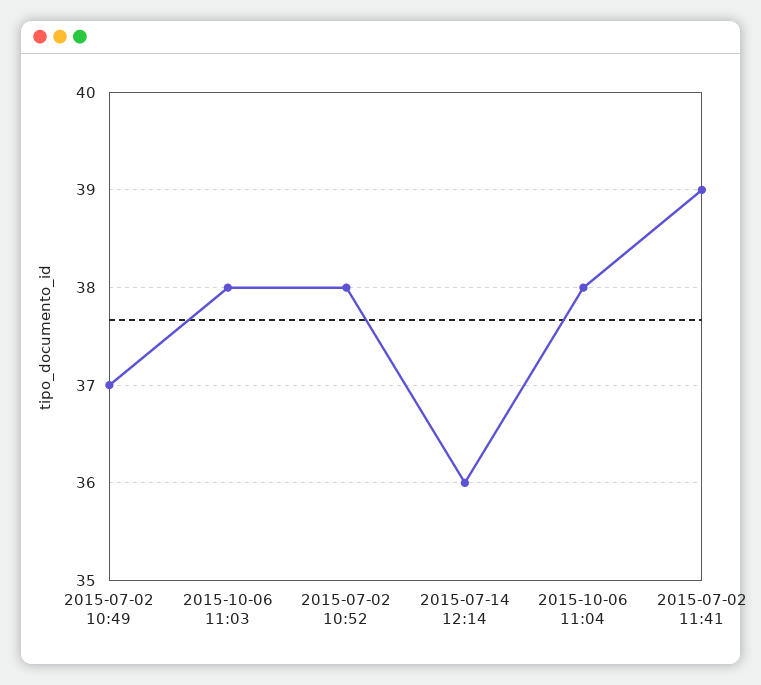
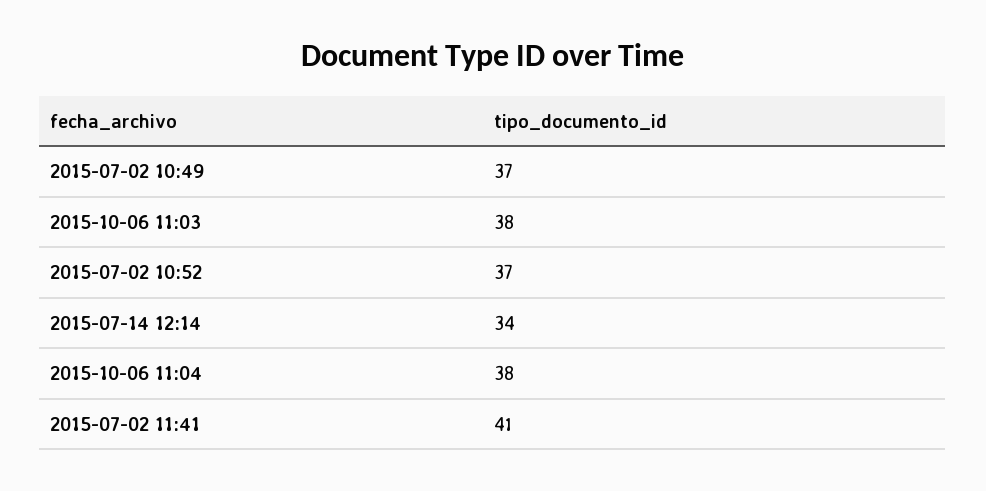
  {
    "2015-07-02 10:49": 37,
    "2015-10-06 11:03": 38,
-   "2015-07-02 10:52": 38,
+   "2015-07-02 10:52": 37,
-   "2015-07-14 12:14": 36,
+   "2015-07-14 12:14": 34,
    "2015-10-06 11:04": 38,
-   "2015-07-02 11:41": 39
+   "2015-07-02 11:41": 41
  }

